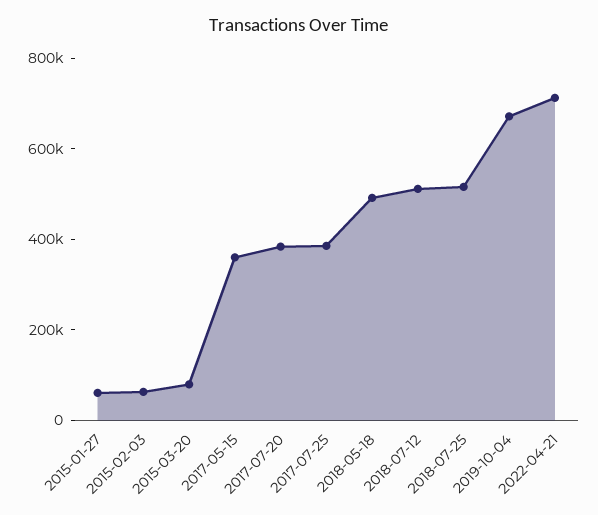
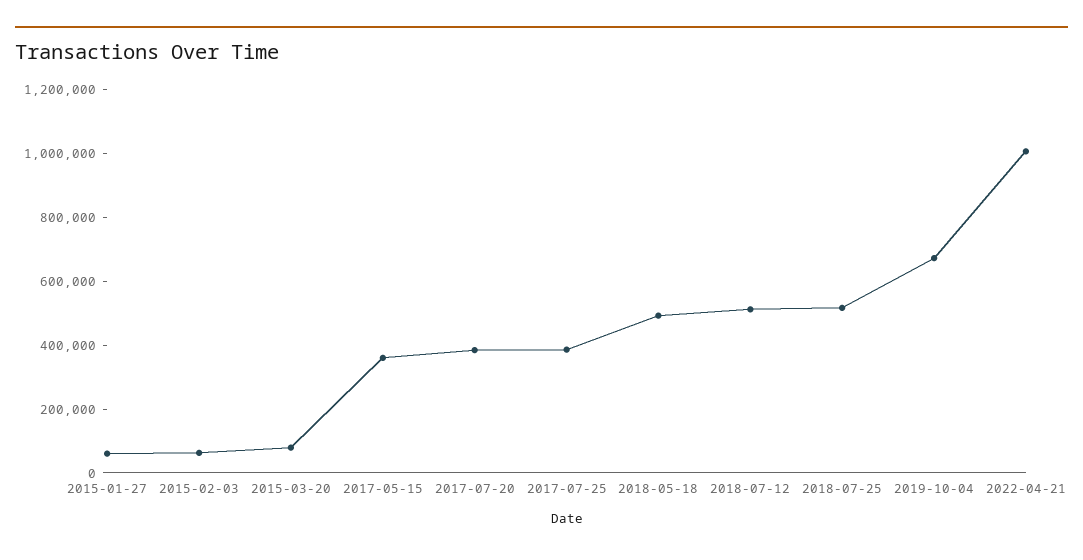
  {
    "2015-01-27": 50000,
    "2015-02-03": 50000,
    "2015-03-20": 100000,
    "2017-05-15": 350000,
    "2017-07-20": 400000,
    "2017-07-25": 400000,
    "2018-05-18": 500000,
    "2018-07-12": 500000,
    "2018-07-25": 500000,
    "2019-10-04": 650000,
-   "2022-04-21": 700000
+   "2022-04-21": 1000000
  }

